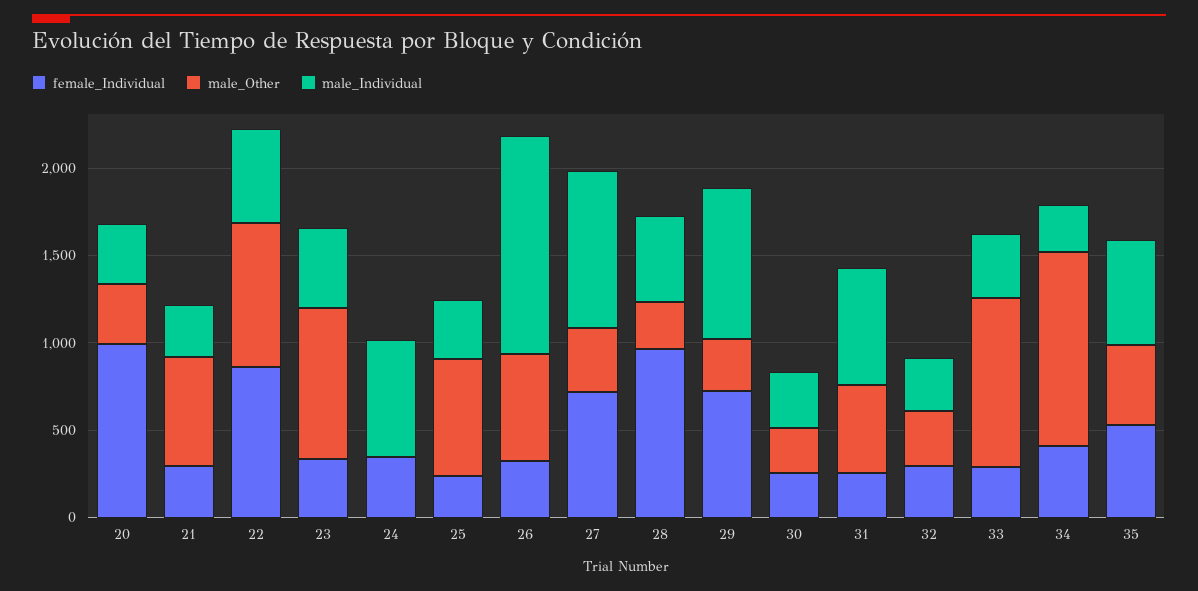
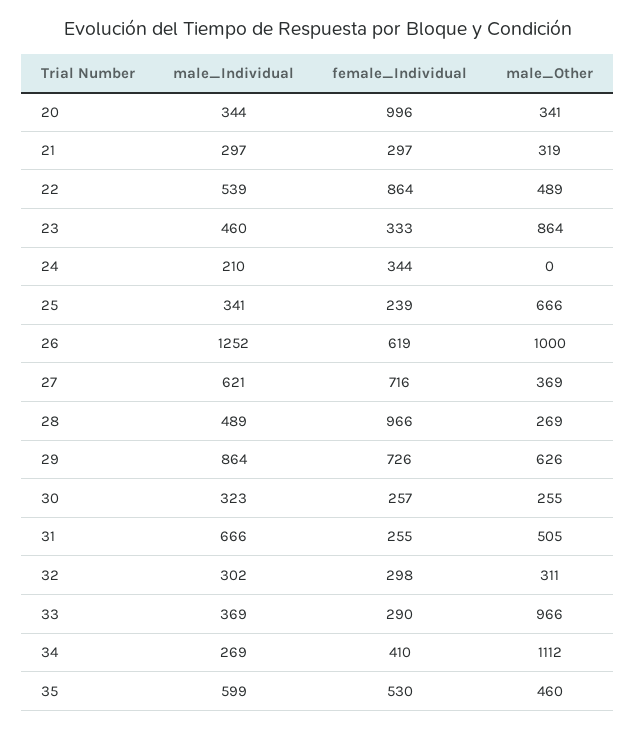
  {
    "female_Individual": {
      "20": 996,
      "21": 297,
      "22": 864,
      "23": 333,
      "24": 344,
      "25": 239,
-     "26": 300,
+     "26": 619,
      "27": 716,
      "28": 966,
      "29": 726,
      "30": 257,
      "31": 255,
      "32": 298,
      "33": 290,
      "34": 410,
      "35": 530
    },
    "male_Other": {
      "20": 341,
-     "21": 600,
+     "21": 319,
-     "22": 800,
+     "22": 489,
      "23": 864,
      "24": 0,
      "25": 666,
-     "26": 600,
+     "26": 1000,
      "27": 369,
      "28": 269,
-     "29": 300,
+     "29": 626,
      "30": 255,
      "31": 505,
      "32": 311,
      "33": 966,
      "34": 1112,
      "35": 460
    },
    "male_Individual": {
      "20": 344,
      "21": 297,
      "22": 539,
      "23": 460,
-     "24": 700,
+     "24": 210,
      "25": 341,
      "26": 1252,
-     "27": 900,
+     "27": 621,
      "28": 489,
      "29": 864,
      "30": 323,
      "31": 666,
      "32": 302,
      "33": 369,
      "34": 269,
      "35": 599
    }
  }

